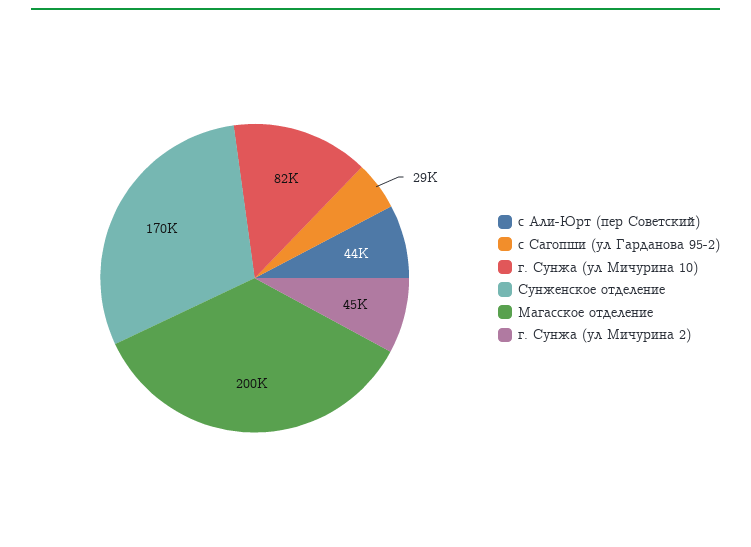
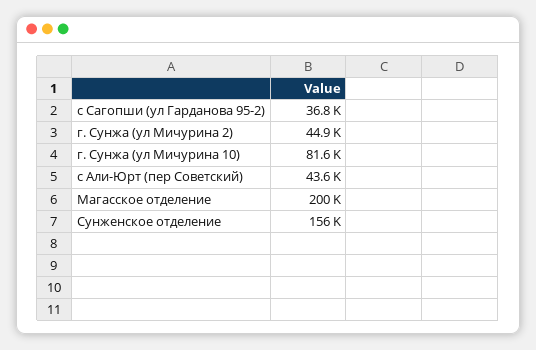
  {
    "с Али-Юрт (пер Советский)": 43600,
-   "с Сагопши (ул Гарданова 95-2)": 29000,
+   "с Сагопши (ул Гарданова 95-2)": 36800,
    "г. Сунжа (ул Мичурина 10)": 81600,
-   "Сунженское отделение": 170000,
+   "Сунженское отделение": 156000,
    "Магасское отделение": 200000,
    "г. Сунжа (ул Мичурина 2)": 44900
  }

